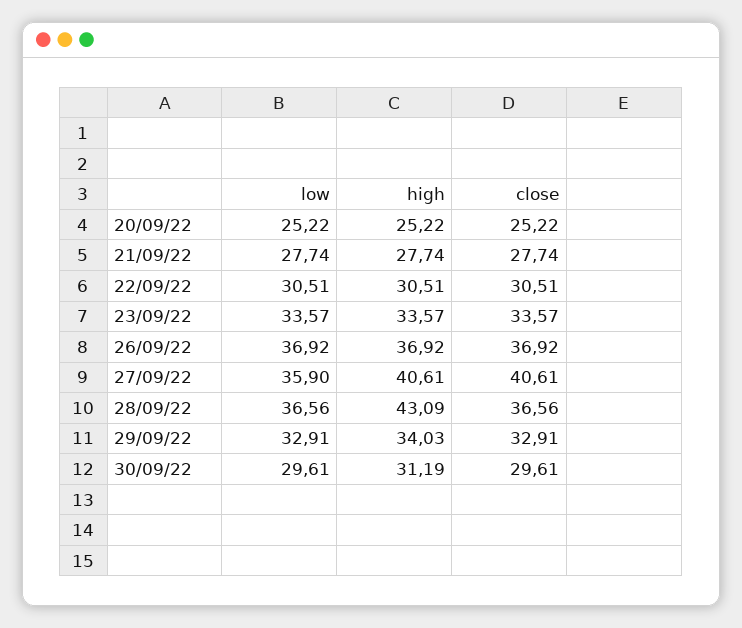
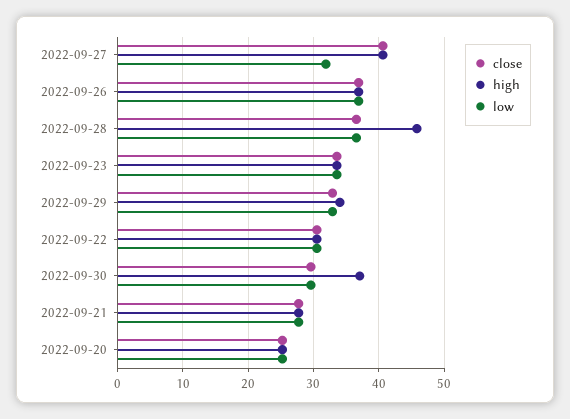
  {
    "low": {
      "20/09/22": 25.22,
      "21/09/22": 27.74,
      "22/09/22": 30.51,
      "23/09/22": 33.57,
      "26/09/22": 36.92,
-     "27/09/22": 35.9,
+     "27/09/22": 32,
      "28/09/22": 36.56,
      "29/09/22": 32.91,
      "30/09/22": 29.61
    },
    "high": {
      "20/09/22": 25.22,
      "21/09/22": 27.74,
      "22/09/22": 30.51,
      "23/09/22": 33.57,
      "26/09/22": 36.92,
      "27/09/22": 40.61,
-     "28/09/22": 43.09,
+     "28/09/22": 46,
      "29/09/22": 34.03,
-     "30/09/22": 31.19
+     "30/09/22": 37
    },
    "close": {
      "20/09/22": 25.22,
      "21/09/22": 27.74,
      "22/09/22": 30.51,
      "23/09/22": 33.57,
      "26/09/22": 36.92,
      "27/09/22": 40.61,
      "28/09/22": 36.56,
      "29/09/22": 32.91,
      "30/09/22": 29.61
    }
  }

